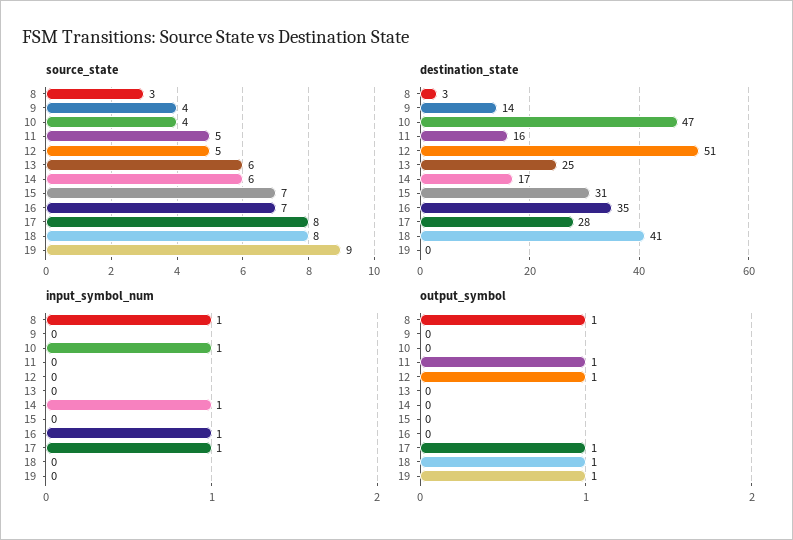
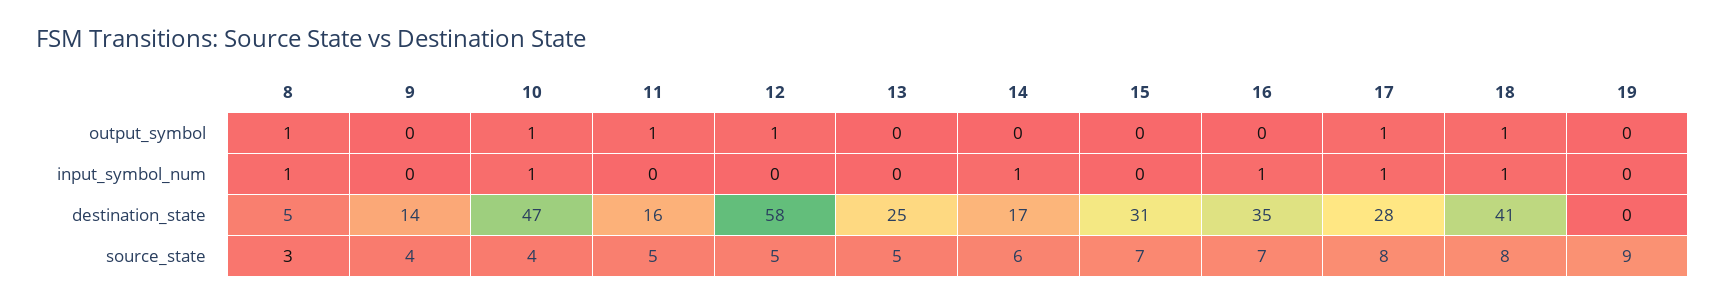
  {
    "source_state": {
      "8": 3,
      "9": 4,
      "10": 4,
      "11": 5,
      "12": 5,
-     "13": 6,
+     "13": 5,
      "14": 6,
      "15": 7,
      "16": 7,
      "17": 8,
      "18": 8,
      "19": 9
    },
    "destination_state": {
-     "8": 3,
+     "8": 5,
      "9": 14,
      "10": 47,
      "11": 16,
-     "12": 51,
+     "12": 58,
      "13": 25,
      "14": 17,
      "15": 31,
      "16": 35,
      "17": 28,
      "18": 41,
      "19": 0
    },
    "input_symbol_num": {
      "8": 1,
      "9": 0,
      "10": 1,
      "11": 0,
      "12": 0,
      "13": 0,
      "14": 1,
      "15": 0,
      "16": 1,
      "17": 1,
-     "18": 0,
+     "18": 1,
      "19": 0
    },
    "output_symbol": {
      "8": 1,
      "9": 0,
-     "10": 0,
+     "10": 1,
      "11": 1,
      "12": 1,
      "13": 0,
      "14": 0,
      "15": 0,
      "16": 0,
      "17": 1,
      "18": 1,
-     "19": 1
+     "19": 0
    }
  }

